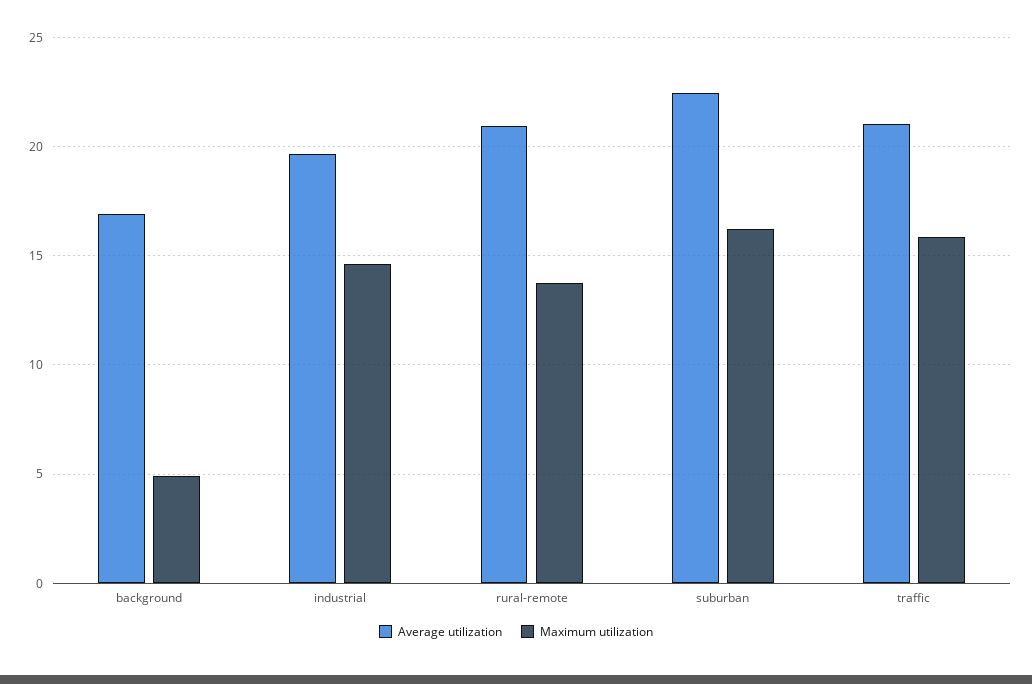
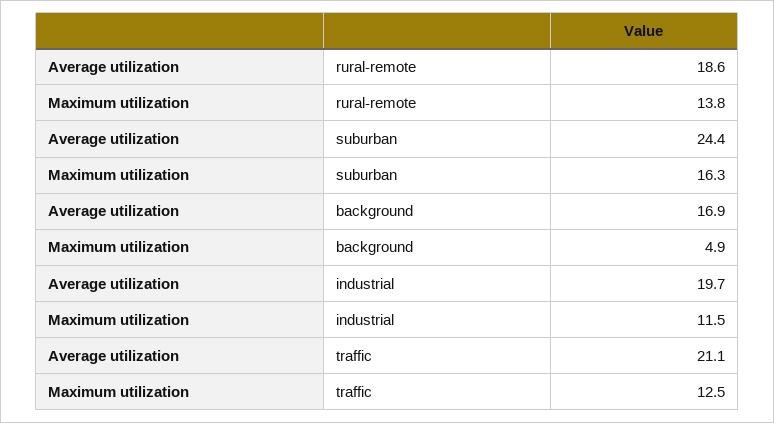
  {
    "Average utilization": {
      "background": 16.9,
      "industrial": 19.7,
-     "rural-remote": 21,
+     "rural-remote": 18.6,
-     "suburban": 22.5,
+     "suburban": 24.4,
      "traffic": 21.1
    },
    "Maximum utilization": {
      "background": 4.9,
-     "industrial": 14.5,
+     "industrial": 11.5,
      "rural-remote": 13.8,
      "suburban": 16.3,
-     "traffic": 16
+     "traffic": 12.5
    }
  }

